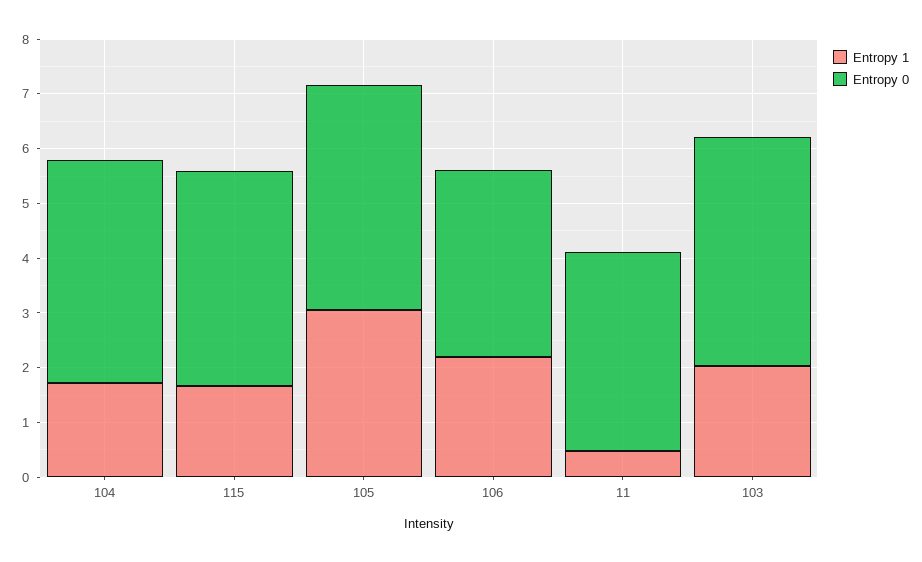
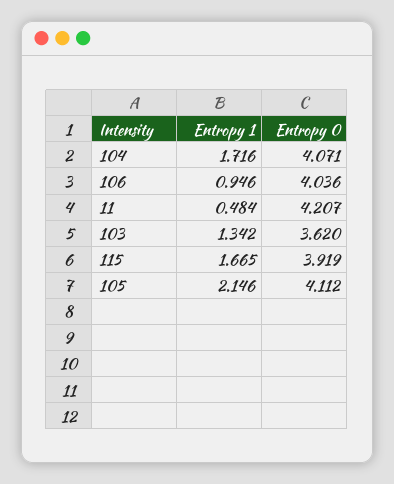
  {
    "Entropy 1": {
      "104": 1.716,
      "115": 1.665,
-     "105": 3,
+     "105": 2.146,
-     "106": 2.2,
+     "106": 0.946,
      "11": 0.484,
-     "103": 2
+     "103": 1.342
    },
    "Entropy 0": {
      "104": 4.071,
      "115": 3.919,
      "105": 4.112,
-     "106": 3.4,
+     "106": 4.036,
-     "11": 3.6,
+     "11": 4.207,
-     "103": 4.2
+     "103": 3.62
    }
  }

